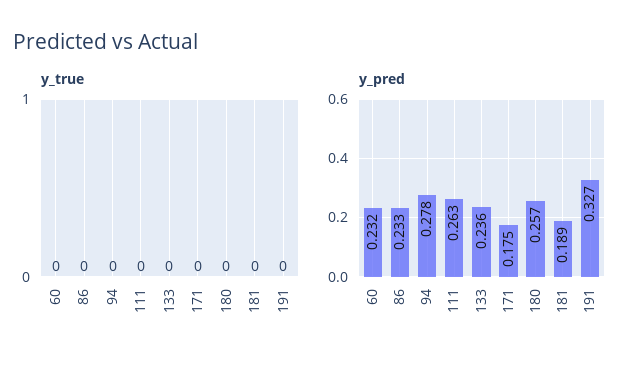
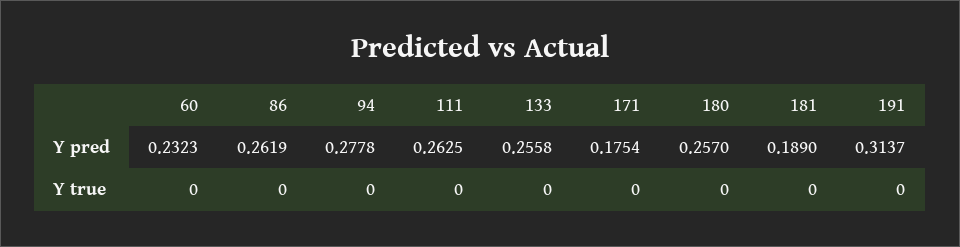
  {
    "y_true": {
      "60": 0,
      "86": 0,
      "94": 0,
      "111": 0,
      "133": 0,
      "171": 0,
      "180": 0,
      "181": 0,
      "191": 0
    },
    "y_pred": {
      "60": 0.2323,
-     "86": 0.233,
+     "86": 0.2619,
      "94": 0.2778,
      "111": 0.2625,
-     "133": 0.236,
+     "133": 0.2558,
      "171": 0.1754,
      "180": 0.257,
      "181": 0.189,
-     "191": 0.327
+     "191": 0.3137
    }
  }

